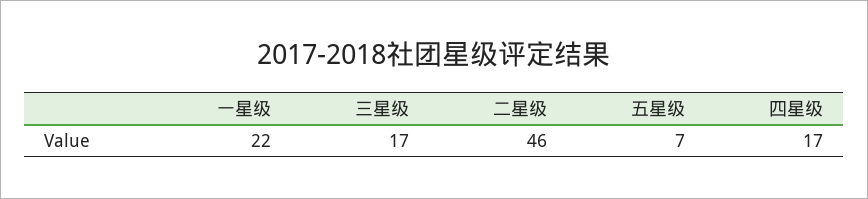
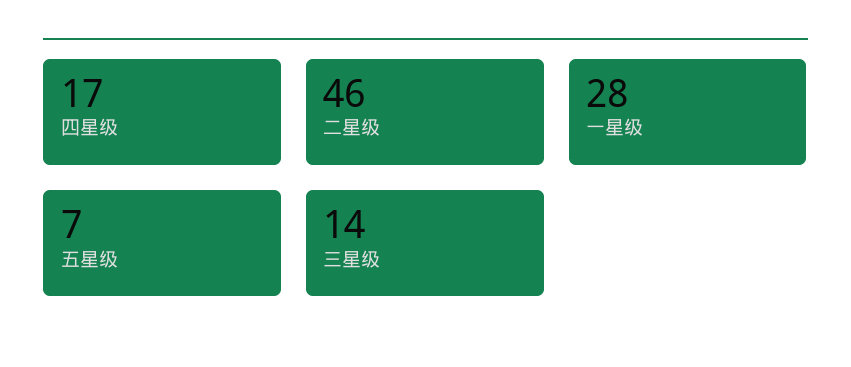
  {
-   "一星级": 22,
+   "一星级": 28,
-   "三星级": 17,
+   "三星级": 14,
    "二星级": 46,
    "五星级": 7,
    "四星级": 17
  }

